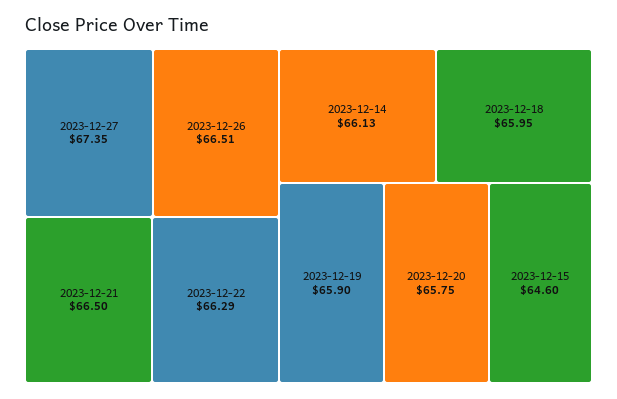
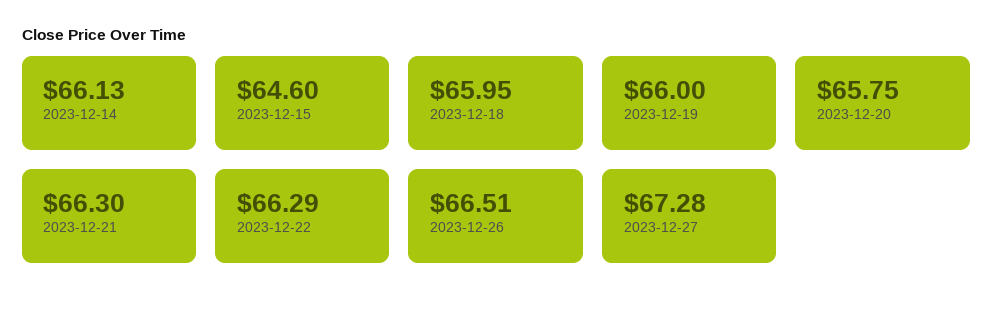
  {
-   "2023-12-27": 67.35,
+   "2023-12-27": 67.28,
    "2023-12-26": 66.51,
-   "2023-12-21": 66.5,
+   "2023-12-21": 66.3,
    "2023-12-22": 66.29,
    "2023-12-14": 66.13,
    "2023-12-18": 65.95,
-   "2023-12-19": 65.9,
+   "2023-12-19": 66,
    "2023-12-20": 65.75,
    "2023-12-15": 64.6
  }

